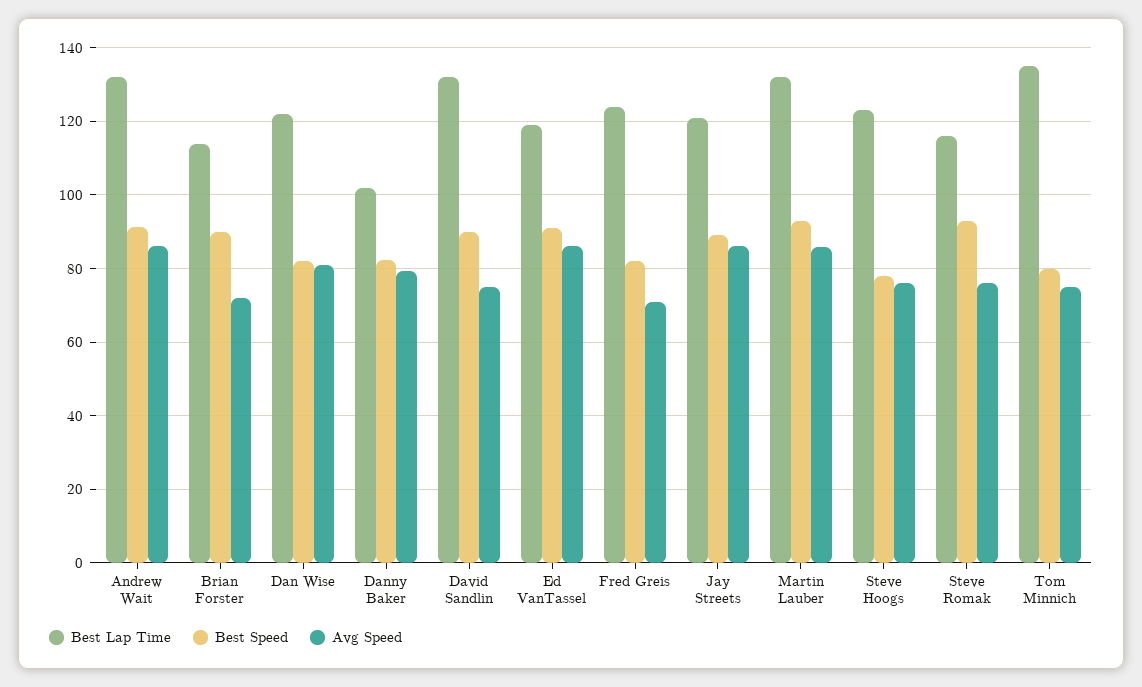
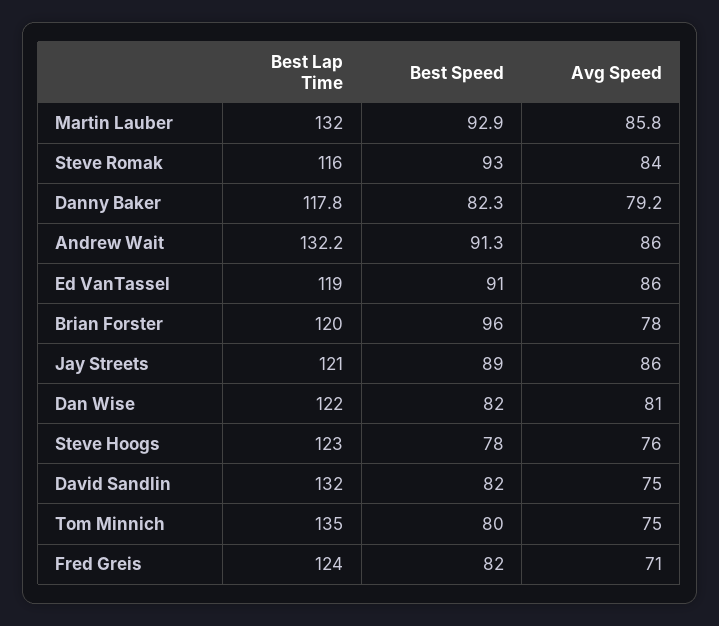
  {
    "Best Lap Time": {
      "Andrew Wait": 132.2,
-     "Brian Forster": 114,
+     "Brian Forster": 120,
      "Dan Wise": 122,
-     "Danny Baker": 102,
+     "Danny Baker": 117.8,
      "David Sandlin": 132,
      "Ed VanTassel": 119,
      "Fred Greis": 124,
      "Jay Streets": 121,
      "Martin Lauber": 132,
      "Steve Hoogs": 123,
      "Steve Romak": 116,
      "Tom Minnich": 135
    },
    "Best Speed": {
      "Andrew Wait": 91.3,
-     "Brian Forster": 90,
+     "Brian Forster": 96,
      "Dan Wise": 82,
      "Danny Baker": 82.3,
-     "David Sandlin": 90,
+     "David Sandlin": 82,
      "Ed VanTassel": 91,
      "Fred Greis": 82,
      "Jay Streets": 89,
      "Martin Lauber": 92.9,
      "Steve Hoogs": 78,
      "Steve Romak": 93,
      "Tom Minnich": 80
    },
    "Avg Speed": {
      "Andrew Wait": 86,
-     "Brian Forster": 72,
+     "Brian Forster": 78,
      "Dan Wise": 81,
      "Danny Baker": 79.2,
      "David Sandlin": 75,
      "Ed VanTassel": 86,
      "Fred Greis": 71,
      "Jay Streets": 86,
      "Martin Lauber": 85.8,
      "Steve Hoogs": 76,
-     "Steve Romak": 76,
+     "Steve Romak": 84,
      "Tom Minnich": 75
    }
  }

